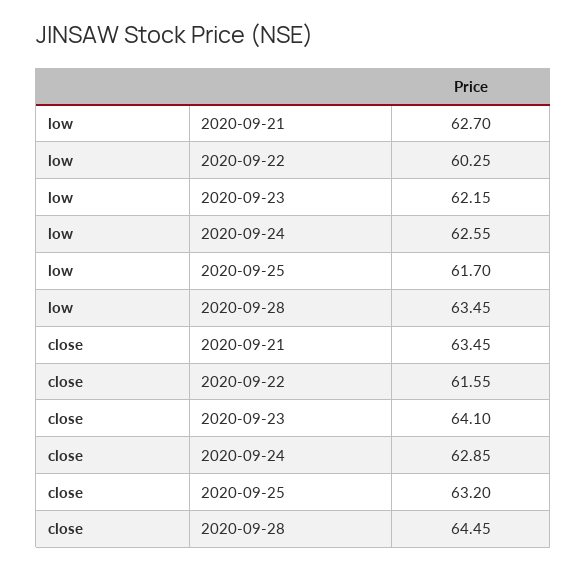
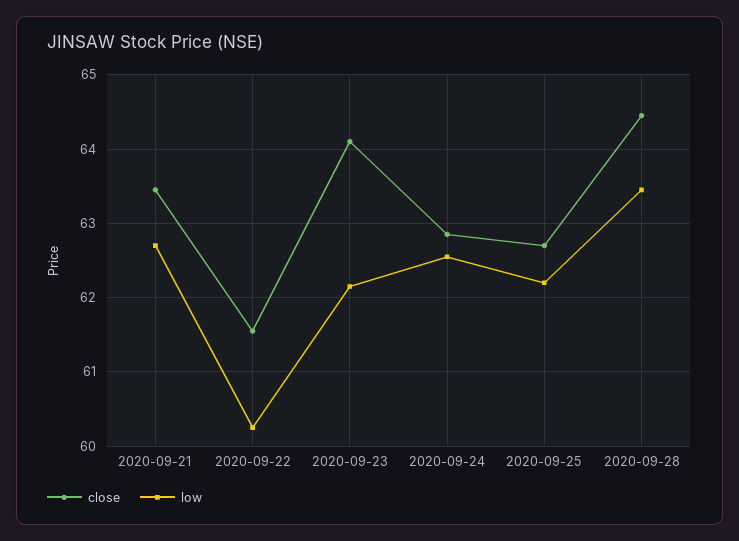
  {
    "low": {
      "2020-09-21": 62.7,
      "2020-09-22": 60.25,
      "2020-09-23": 62.15,
      "2020-09-24": 62.55,
-     "2020-09-25": 61.7,
+     "2020-09-25": 62.2,
      "2020-09-28": 63.45
    },
    "close": {
      "2020-09-21": 63.45,
      "2020-09-22": 61.55,
      "2020-09-23": 64.1,
      "2020-09-24": 62.85,
-     "2020-09-25": 63.2,
+     "2020-09-25": 62.7,
      "2020-09-28": 64.45
    }
  }

